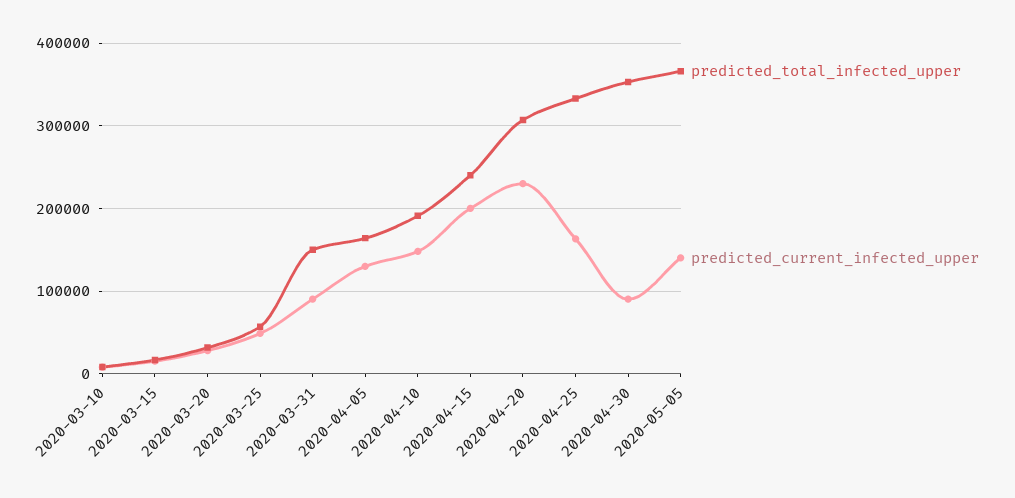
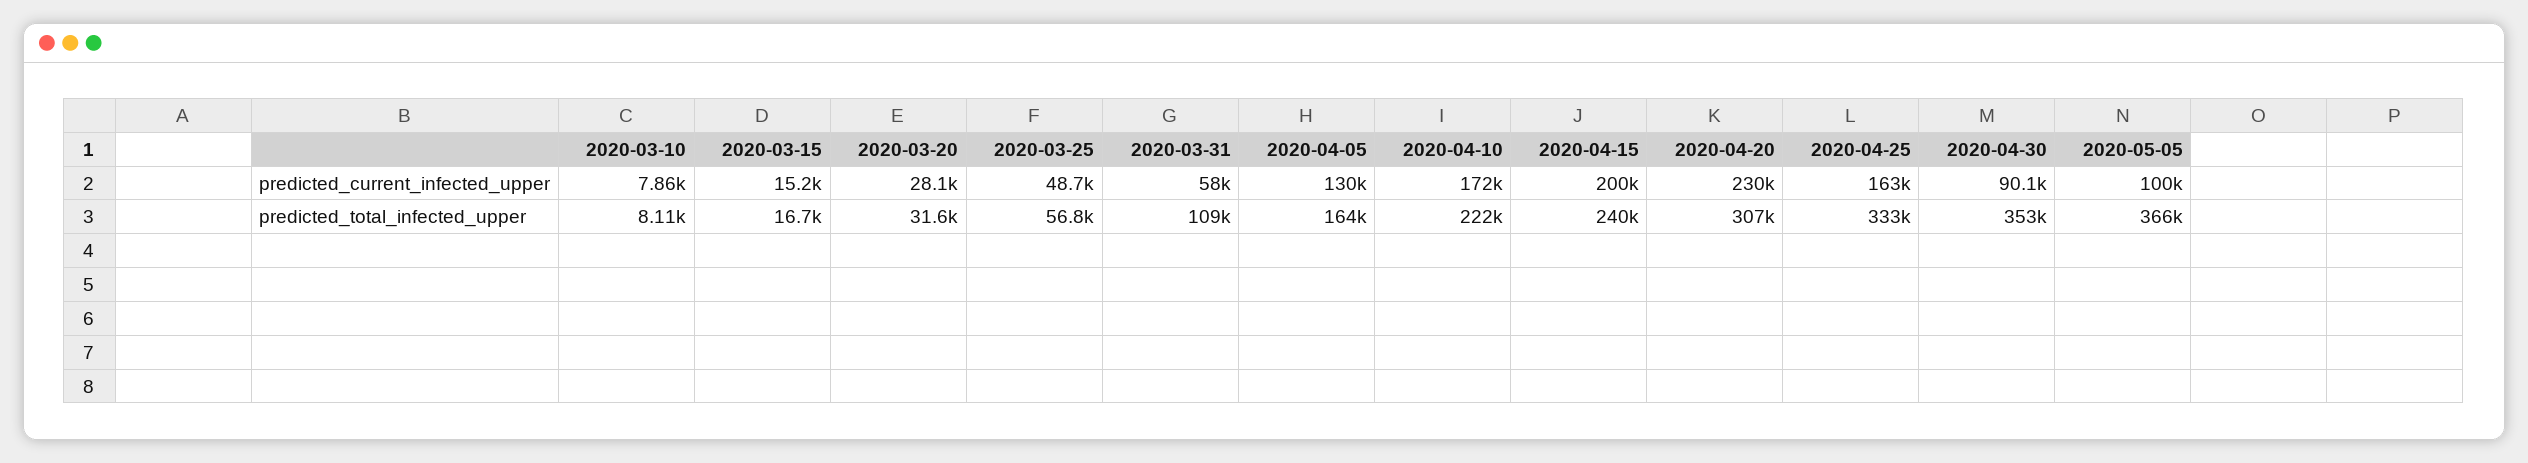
  {
    "predicted_total_infected_upper": {
      "2020-03-10": 8110,
      "2020-03-15": 16700,
      "2020-03-20": 31600,
      "2020-03-25": 56800,
-     "2020-03-31": 150000,
+     "2020-03-31": 109000,
      "2020-04-05": 164000,
-     "2020-04-10": 190000,
+     "2020-04-10": 222000,
      "2020-04-15": 240000,
      "2020-04-20": 307000,
      "2020-04-25": 333000,
      "2020-04-30": 353000,
      "2020-05-05": 366000
    },
    "predicted_current_infected_upper": {
      "2020-03-10": 7860,
      "2020-03-15": 15200,
      "2020-03-20": 28100,
      "2020-03-25": 48700,
-     "2020-03-31": 90000,
+     "2020-03-31": 58000,
      "2020-04-05": 130000,
-     "2020-04-10": 150000,
+     "2020-04-10": 172000,
      "2020-04-15": 200000,
      "2020-04-20": 230000,
      "2020-04-25": 163000,
      "2020-04-30": 90100,
-     "2020-05-05": 140000
+     "2020-05-05": 100000
    }
  }

